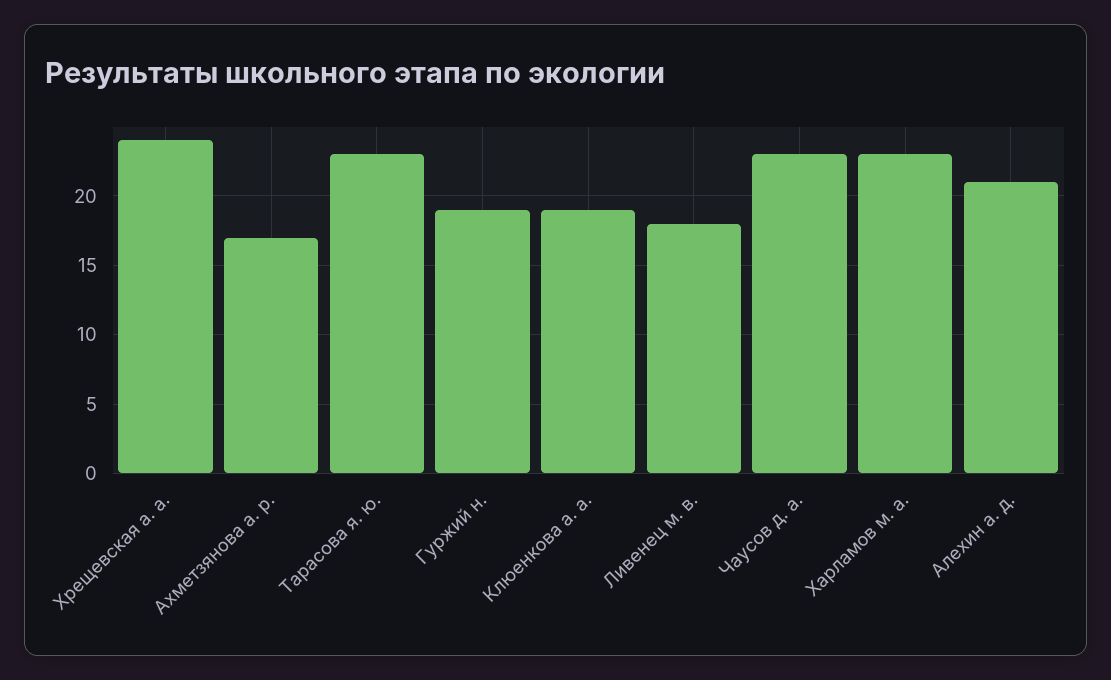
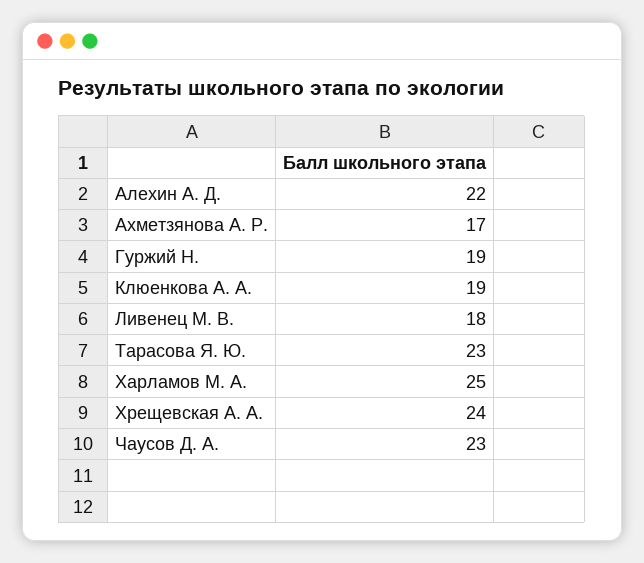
  {
    "Хрещевская а. а.": 24,
    "Ахметзянова а. р.": 17,
    "Тарасова я. ю.": 23,
    "Гуржий н.": 19,
    "Клюенкова а. а.": 19,
    "Ливенец м. в.": 18,
    "Чаусов д. а.": 23,
-   "Харламов м. а.": 23,
+   "Харламов м. а.": 25,
-   "Алехин а. д.": 21
+   "Алехин а. д.": 22
  }

